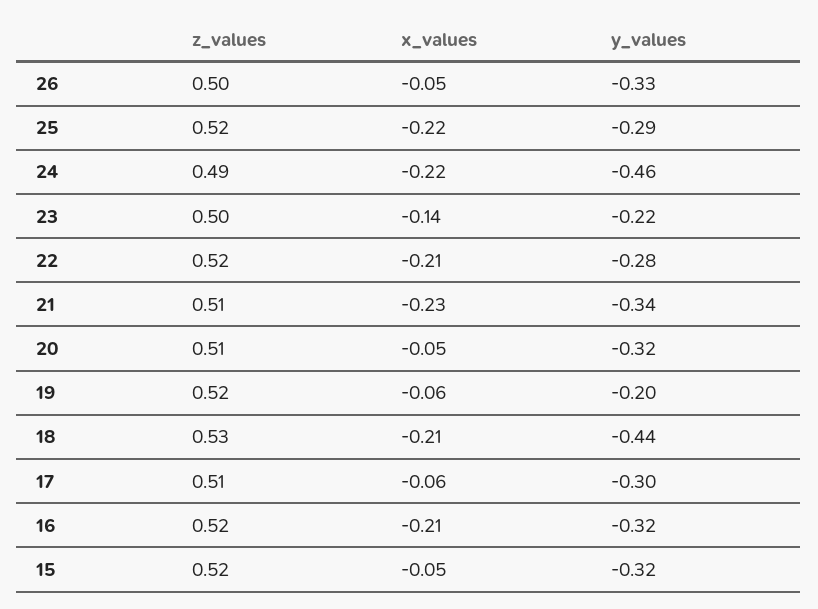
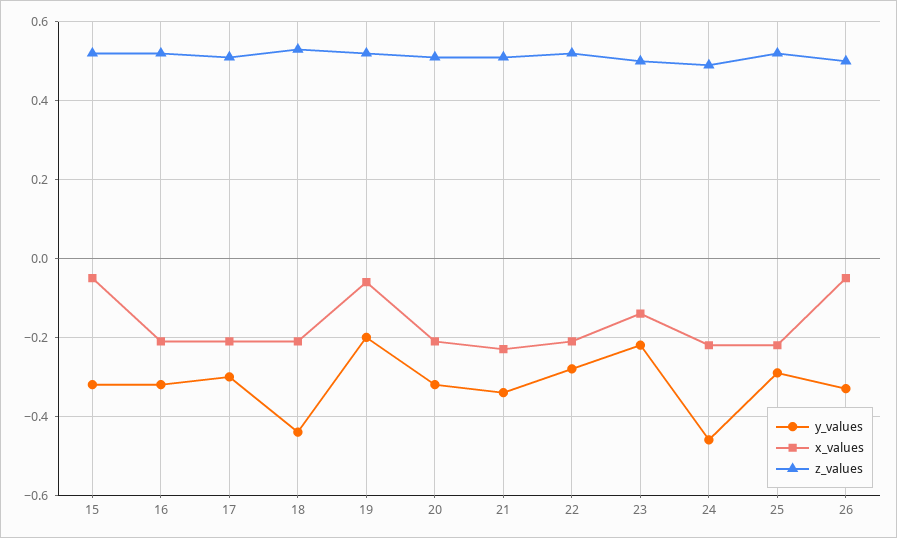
  {
    "z_values": {
      "26": 0.5,
      "25": 0.52,
      "24": 0.49,
      "23": 0.5,
      "22": 0.52,
      "21": 0.51,
      "20": 0.51,
      "19": 0.52,
      "18": 0.53,
      "17": 0.51,
      "16": 0.52,
      "15": 0.52
    },
    "x_values": {
      "26": -0.05,
      "25": -0.22,
      "24": -0.22,
      "23": -0.14,
      "22": -0.21,
      "21": -0.23,
-     "20": -0.05,
+     "20": -0.2,
      "19": -0.06,
      "18": -0.21,
-     "17": -0.06,
+     "17": -0.2,
      "16": -0.21,
      "15": -0.05
    },
    "y_values": {
      "26": -0.33,
      "25": -0.29,
      "24": -0.46,
      "23": -0.22,
      "22": -0.28,
      "21": -0.34,
      "20": -0.32,
      "19": -0.2,
      "18": -0.44,
      "17": -0.3,
      "16": -0.32,
      "15": -0.32
    }
  }

